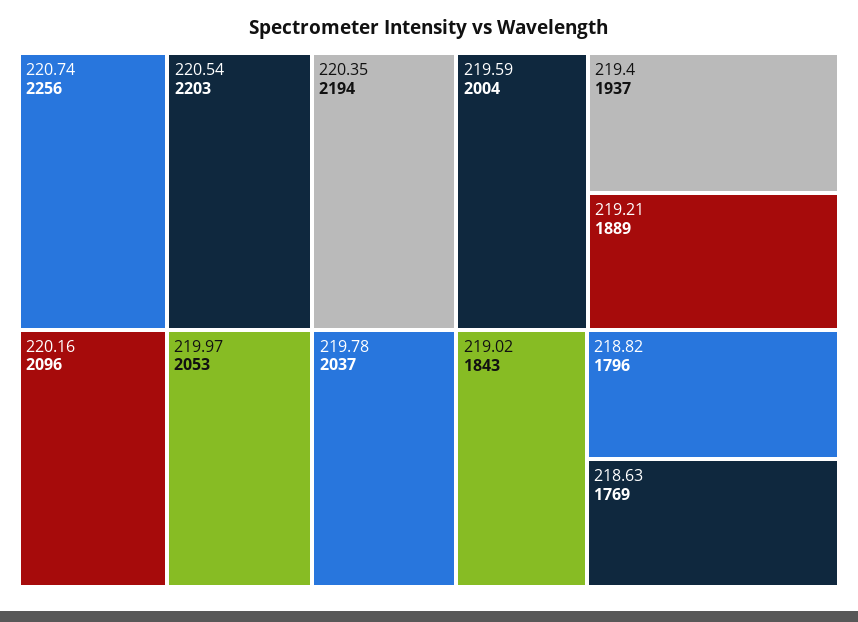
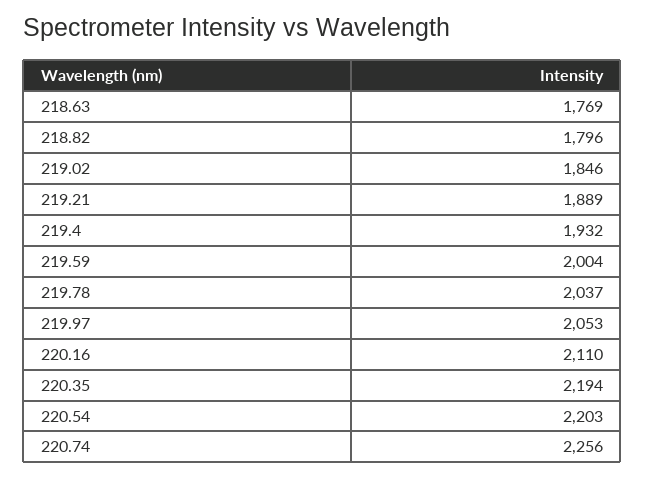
  {
    "220.74": 2256,
    "220.54": 2203,
    "220.35": 2194,
-   "220.16": 2096,
+   "220.16": 2110,
    "219.97": 2053,
    "219.78": 2037,
    "219.59": 2004,
-   "219.4": 1937,
+   "219.4": 1932,
    "219.21": 1889,
-   "219.02": 1843,
+   "219.02": 1846,
    "218.82": 1796,
    "218.63": 1769
  }

